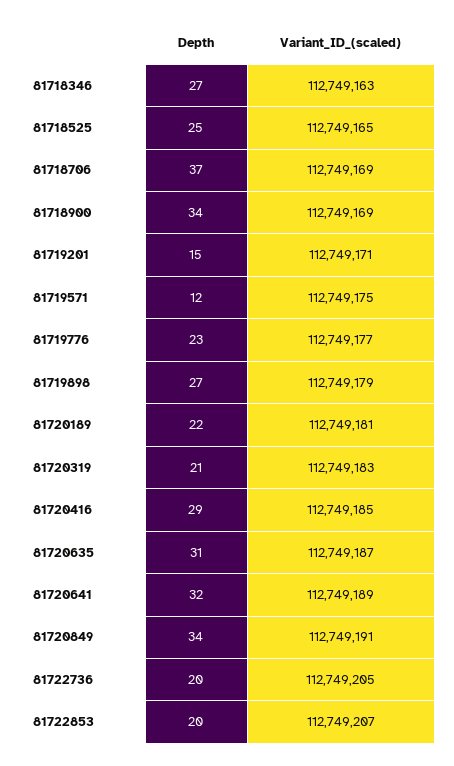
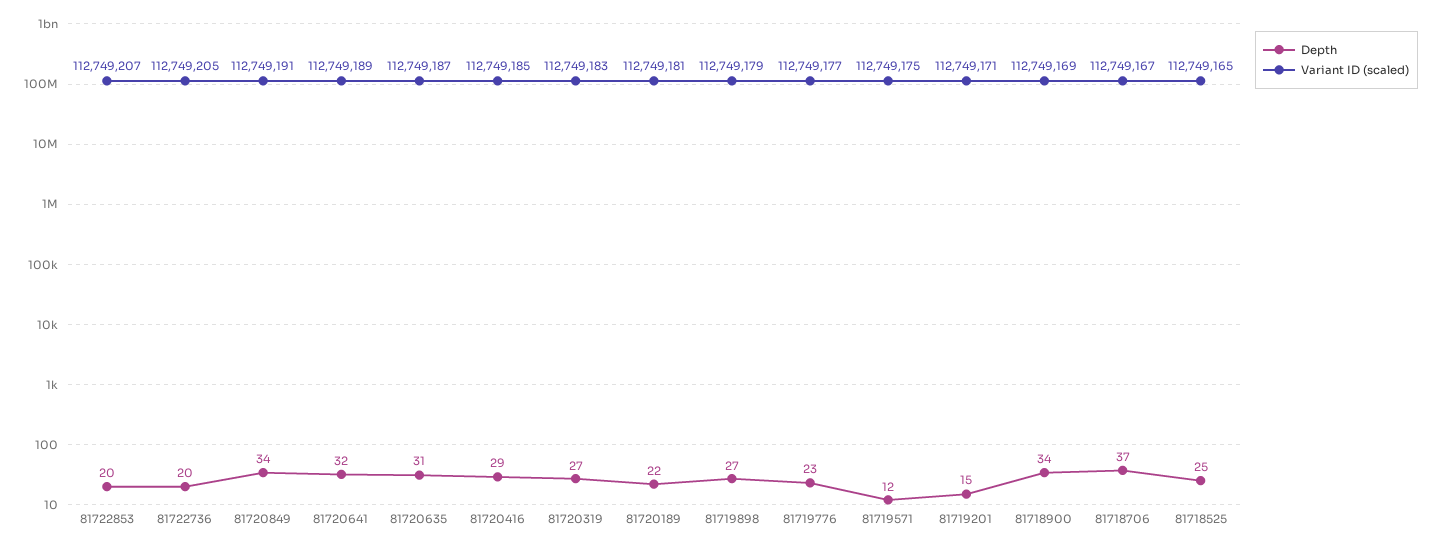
  {
    "Depth": {
-     "81718346": 27,
      "81718525": 25,
      "81718706": 37,
      "81718900": 34,
      "81719201": 15,
      "81719571": 12,
      "81719776": 23,
      "81719898": 27,
      "81720189": 22,
-     "81720319": 21,
+     "81720319": 27,
      "81720416": 29,
      "81720635": 31,
      "81720641": 32,
      "81720849": 34,
      "81722736": 20,
      "81722853": 20
    },
    "Variant_ID_(scaled)": {
-     "81718346": 112749163,
      "81718525": 112749165,
-     "81718706": 112749169,
+     "81718706": 112749167,
      "81718900": 112749169,
      "81719201": 112749171,
      "81719571": 112749175,
      "81719776": 112749177,
      "81719898": 112749179,
      "81720189": 112749181,
      "81720319": 112749183,
      "81720416": 112749185,
      "81720635": 112749187,
      "81720641": 112749189,
      "81720849": 112749191,
      "81722736": 112749205,
      "81722853": 112749207
    }
  }

